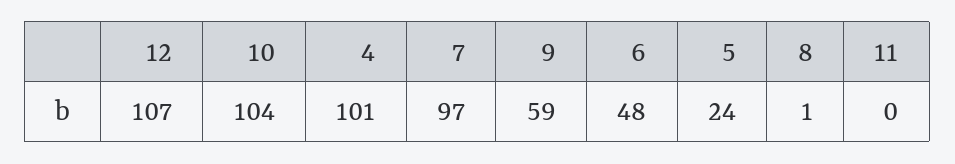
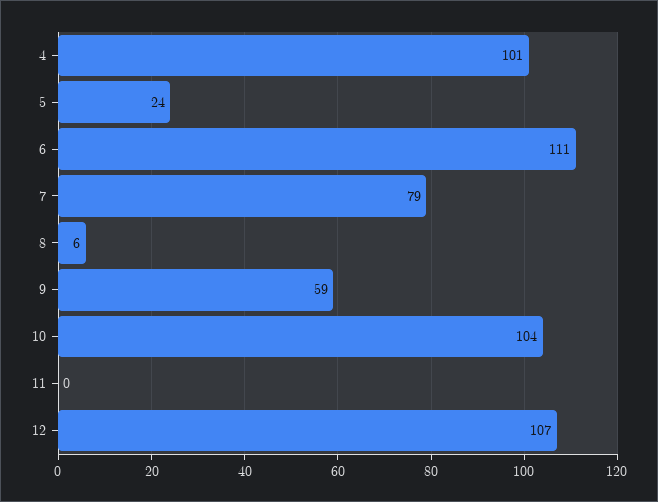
  {
    "12": 107,
    "10": 104,
    "4": 101,
-   "7": 97,
+   "7": 79,
    "9": 59,
-   "6": 48,
+   "6": 111,
    "5": 24,
-   "8": 1,
+   "8": 6,
    "11": 0
  }

